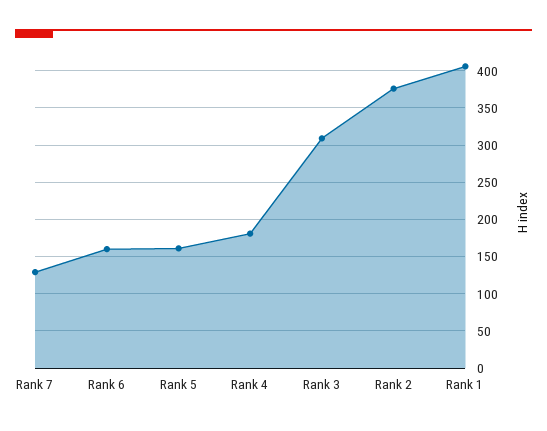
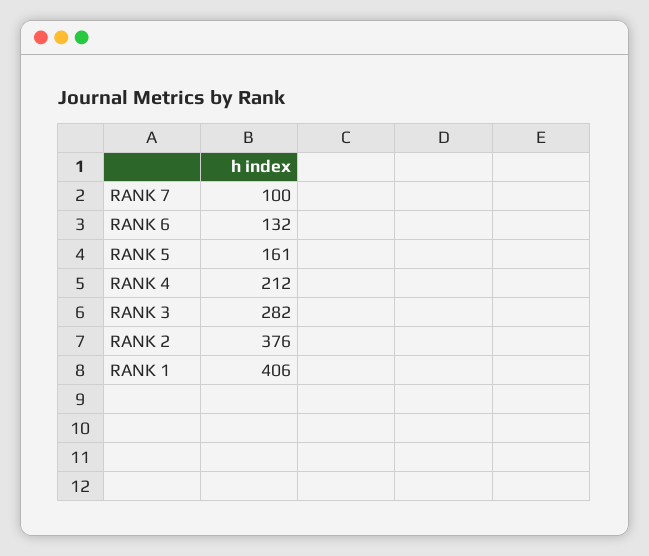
  {
-   "Rank 7": 130,
+   "Rank 7": 100,
-   "Rank 6": 160,
+   "Rank 6": 132,
    "Rank 5": 161,
-   "Rank 4": 180,
+   "Rank 4": 212,
-   "Rank 3": 310,
+   "Rank 3": 282,
    "Rank 2": 376,
    "Rank 1": 406
  }

